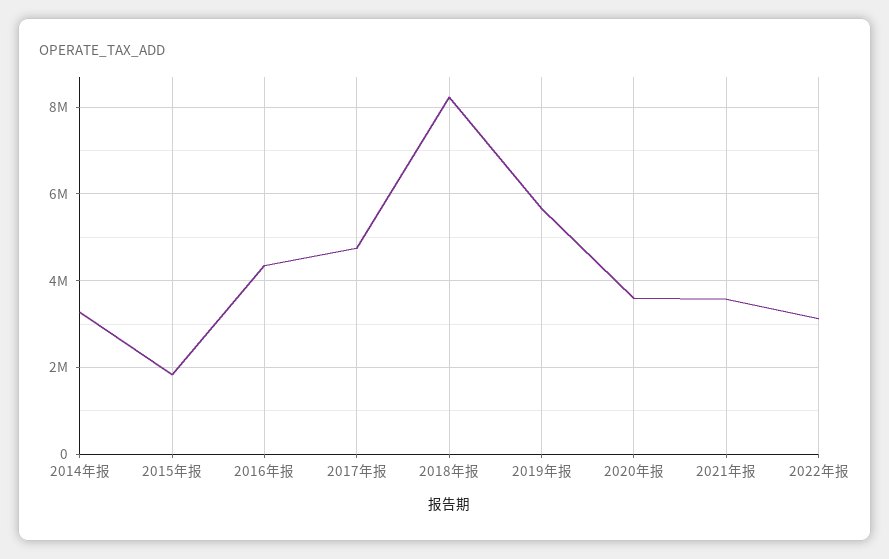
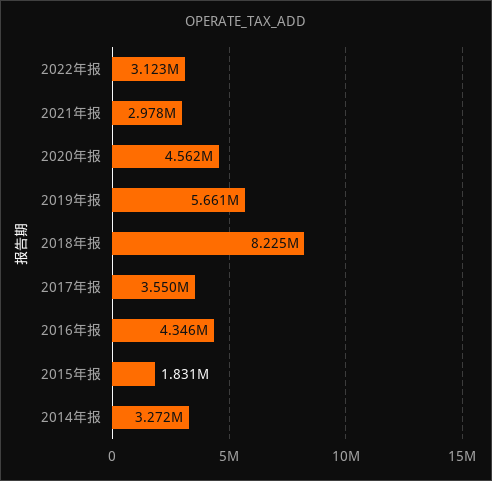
  {
    "2014年报": 3272000,
    "2015年报": 1831000,
    "2016年报": 4346000,
-   "2017年报": 4800000,
+   "2017年报": 3550000,
    "2018年报": 8225000,
    "2019年报": 5661000,
-   "2020年报": 3600000,
+   "2020年报": 4562000,
-   "2021年报": 3600000,
+   "2021年报": 2978000,
    "2022年报": 3123000
  }

